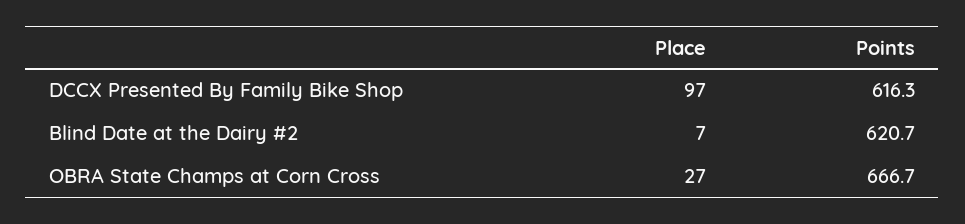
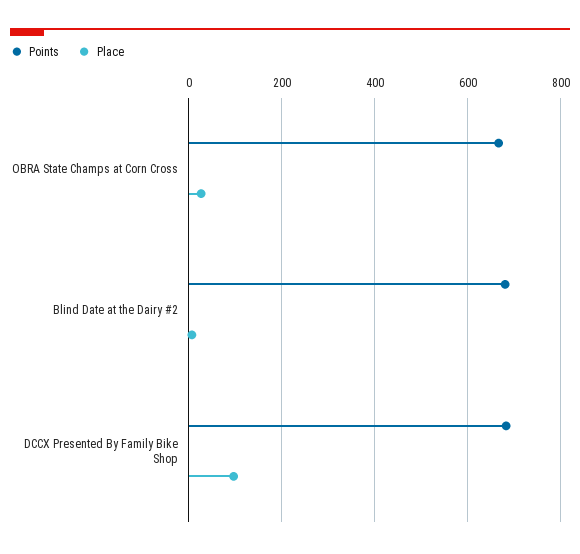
  {
    "Place": {
      "DCCX Presented By Family Bike Shop": 97,
      "Blind Date at the Dairy #2": 7,
      "OBRA State Champs at Corn Cross": 27
    },
    "Points": {
-     "DCCX Presented By Family Bike Shop": 616.3,
+     "DCCX Presented By Family Bike Shop": 680,
-     "Blind Date at the Dairy #2": 620.7,
+     "Blind Date at the Dairy #2": 680,
      "OBRA State Champs at Corn Cross": 666.7
    }
  }

